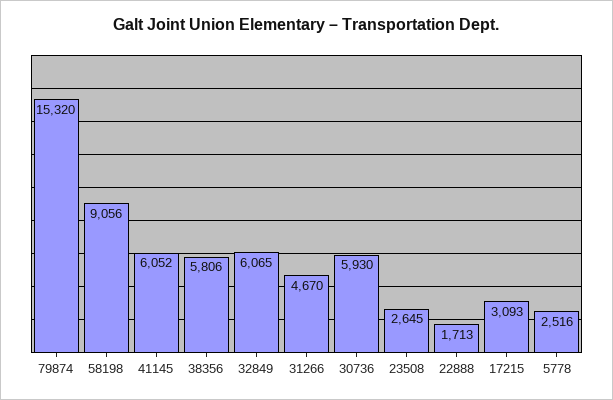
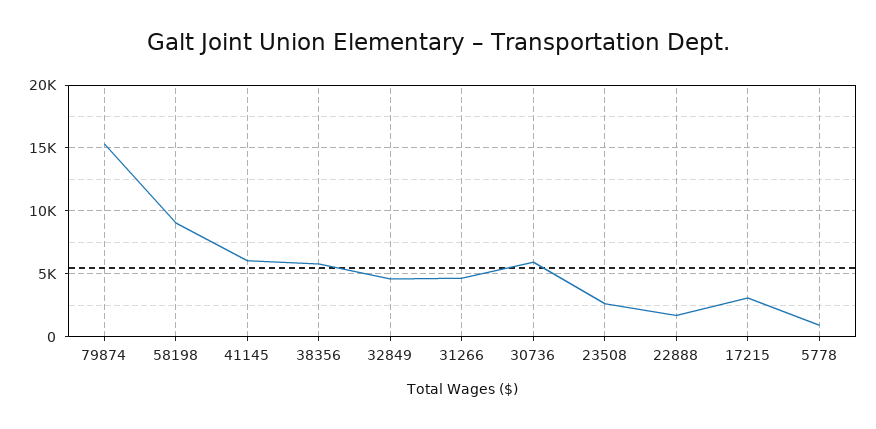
  {
    "79874": 15320,
    "58198": 9056,
    "41145": 6052,
    "38356": 5806,
-   "32849": 6065,
+   "32849": 4500,
    "31266": 4670,
    "30736": 5930,
    "23508": 2645,
    "22888": 1713,
    "17215": 3093,
-   "5778": 2516
+   "5778": 1000
  }

